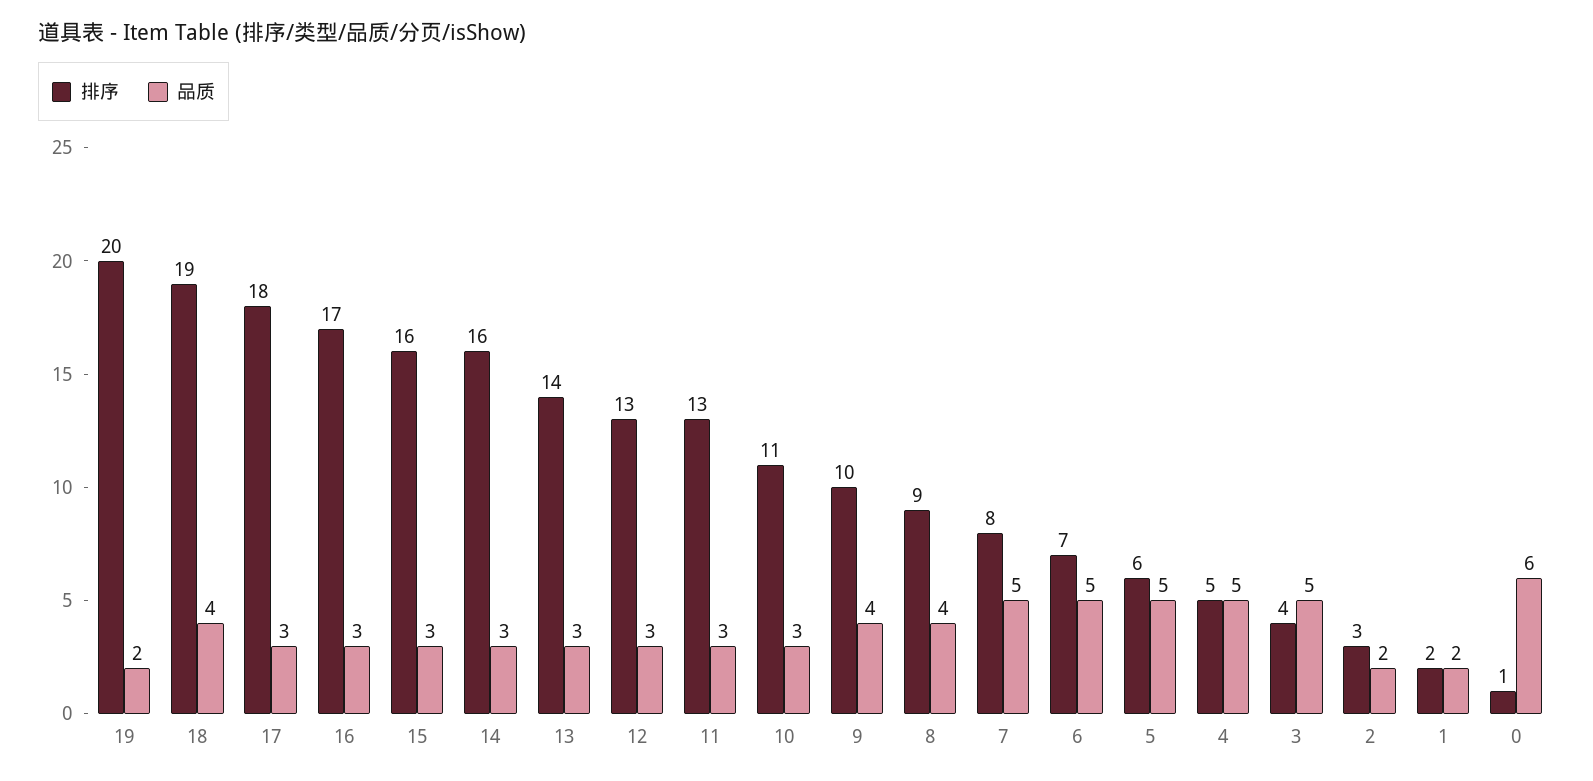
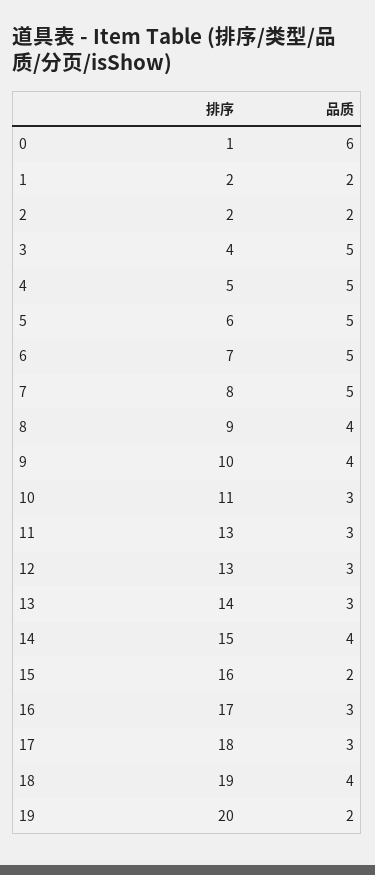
  {
    "排序": {
      "19": 20,
      "18": 19,
      "17": 18,
      "16": 17,
      "15": 16,
-     "14": 16,
+     "14": 15,
      "13": 14,
      "12": 13,
      "11": 13,
      "10": 11,
      "9": 10,
      "8": 9,
      "7": 8,
      "6": 7,
      "5": 6,
      "4": 5,
      "3": 4,
-     "2": 3,
+     "2": 2,
      "1": 2,
      "0": 1
    },
    "品质": {
      "19": 2,
      "18": 4,
      "17": 3,
      "16": 3,
-     "15": 3,
+     "15": 2,
-     "14": 3,
+     "14": 4,
      "13": 3,
      "12": 3,
      "11": 3,
      "10": 3,
      "9": 4,
      "8": 4,
      "7": 5,
      "6": 5,
      "5": 5,
      "4": 5,
      "3": 5,
      "2": 2,
      "1": 2,
      "0": 6
    }
  }

